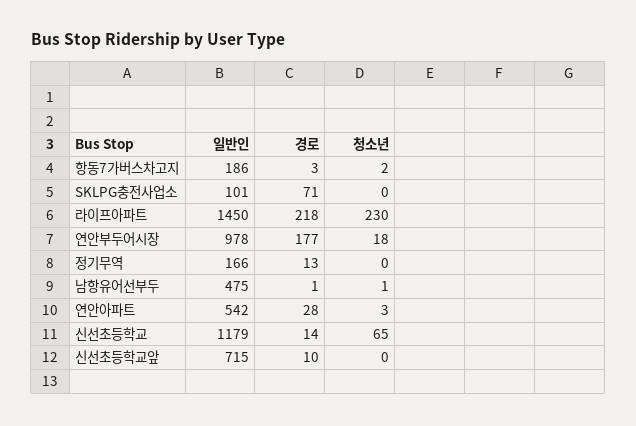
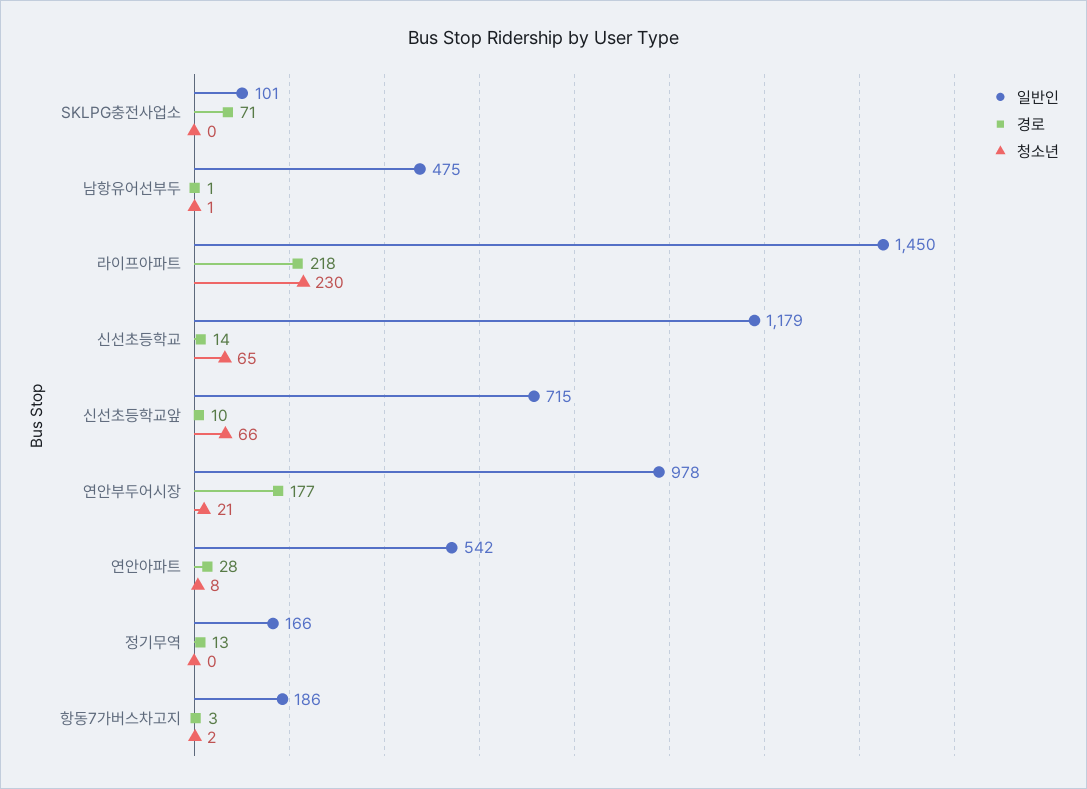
  {
    "일반인": {
      "항동7가버스차고지": 186,
      "SKLPG충전사업소": 101,
      "라이프아파트": 1450,
      "연안부두어시장": 978,
      "정기무역": 166,
      "남항유어선부두": 475,
      "연안아파트": 542,
      "신선초등학교": 1179,
      "신선초등학교앞": 715
    },
    "경로": {
      "항동7가버스차고지": 3,
      "SKLPG충전사업소": 71,
      "라이프아파트": 218,
      "연안부두어시장": 177,
      "정기무역": 13,
      "남항유어선부두": 1,
      "연안아파트": 28,
      "신선초등학교": 14,
      "신선초등학교앞": 10
    },
    "청소년": {
      "항동7가버스차고지": 2,
      "SKLPG충전사업소": 0,
      "라이프아파트": 230,
-     "연안부두어시장": 18,
+     "연안부두어시장": 21,
      "정기무역": 0,
      "남항유어선부두": 1,
-     "연안아파트": 3,
+     "연안아파트": 8,
      "신선초등학교": 65,
-     "신선초등학교앞": 0
+     "신선초등학교앞": 66
    }
  }

